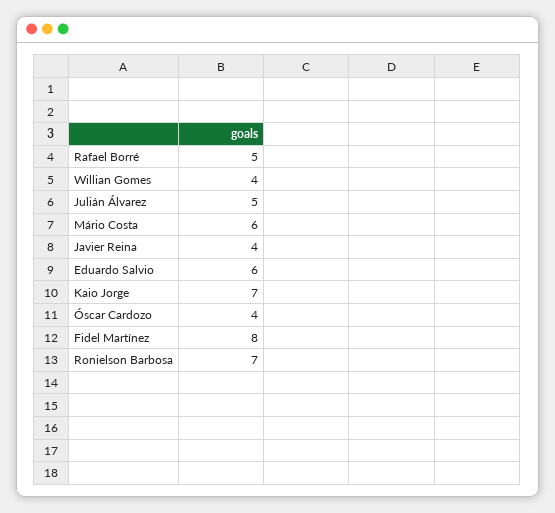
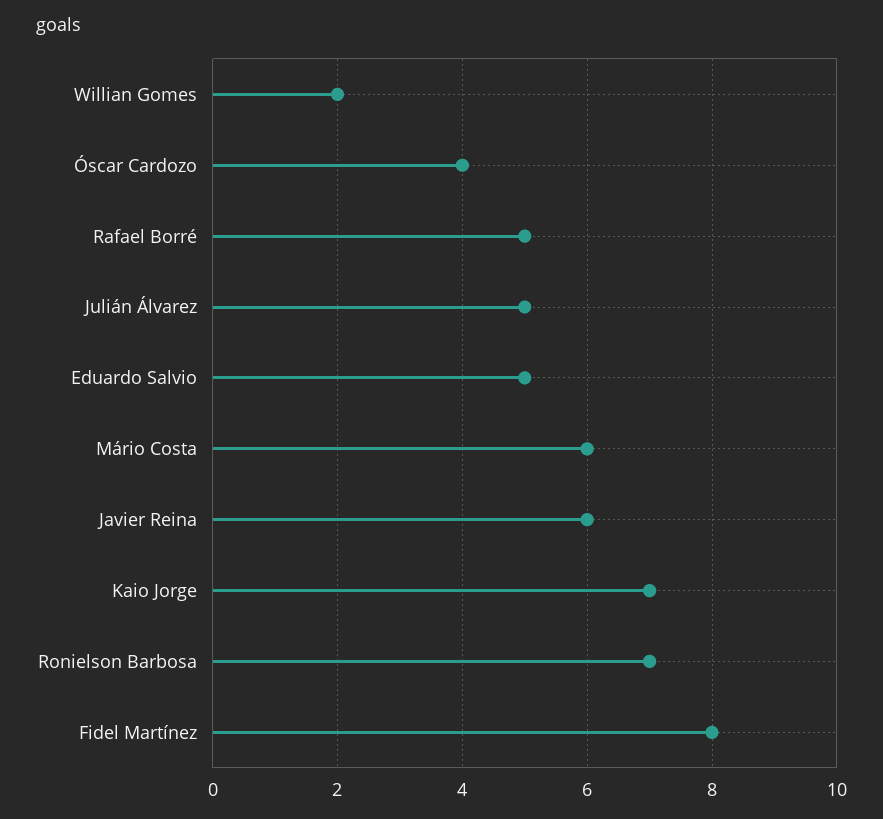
  {
    "Rafael Borré": 5,
-   "Willian Gomes": 4,
+   "Willian Gomes": 2,
    "Julián Álvarez": 5,
    "Mário Costa": 6,
-   "Javier Reina": 4,
+   "Javier Reina": 6,
-   "Eduardo Salvio": 6,
+   "Eduardo Salvio": 5,
    "Kaio Jorge": 7,
    "Óscar Cardozo": 4,
    "Fidel Martínez": 8,
    "Ronielson Barbosa": 7
  }

